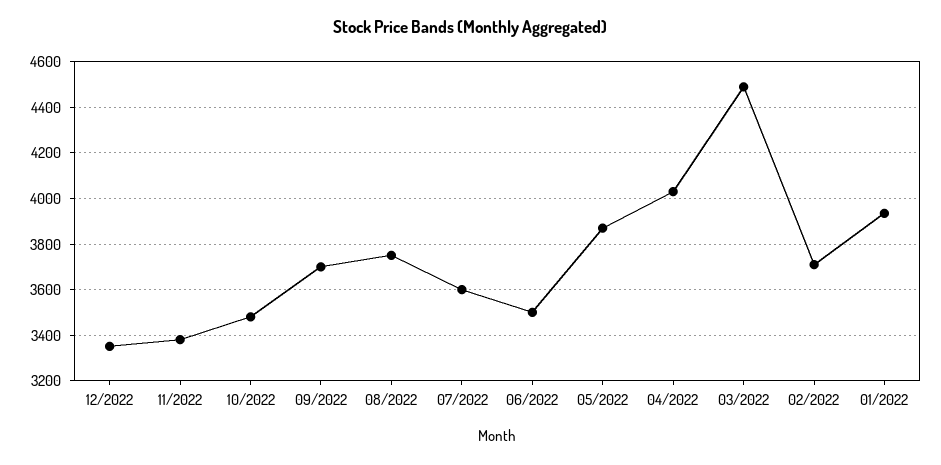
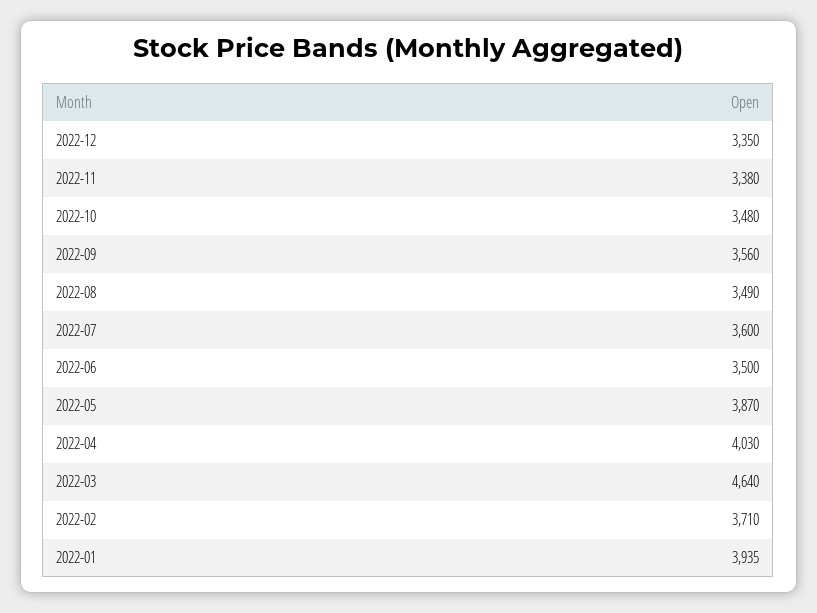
  {
    "12/2022": 3350,
    "11/2022": 3380,
    "10/2022": 3480,
-   "09/2022": 3700,
+   "09/2022": 3560,
-   "08/2022": 3750,
+   "08/2022": 3490,
    "07/2022": 3600,
    "06/2022": 3500,
    "05/2022": 3870,
    "04/2022": 4030,
-   "03/2022": 4500,
+   "03/2022": 4640,
    "02/2022": 3710,
    "01/2022": 3935
  }

